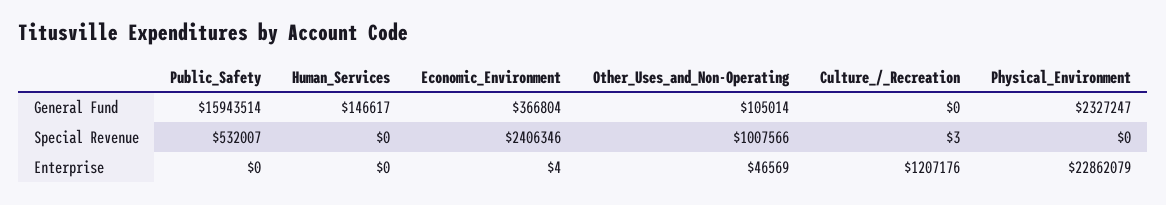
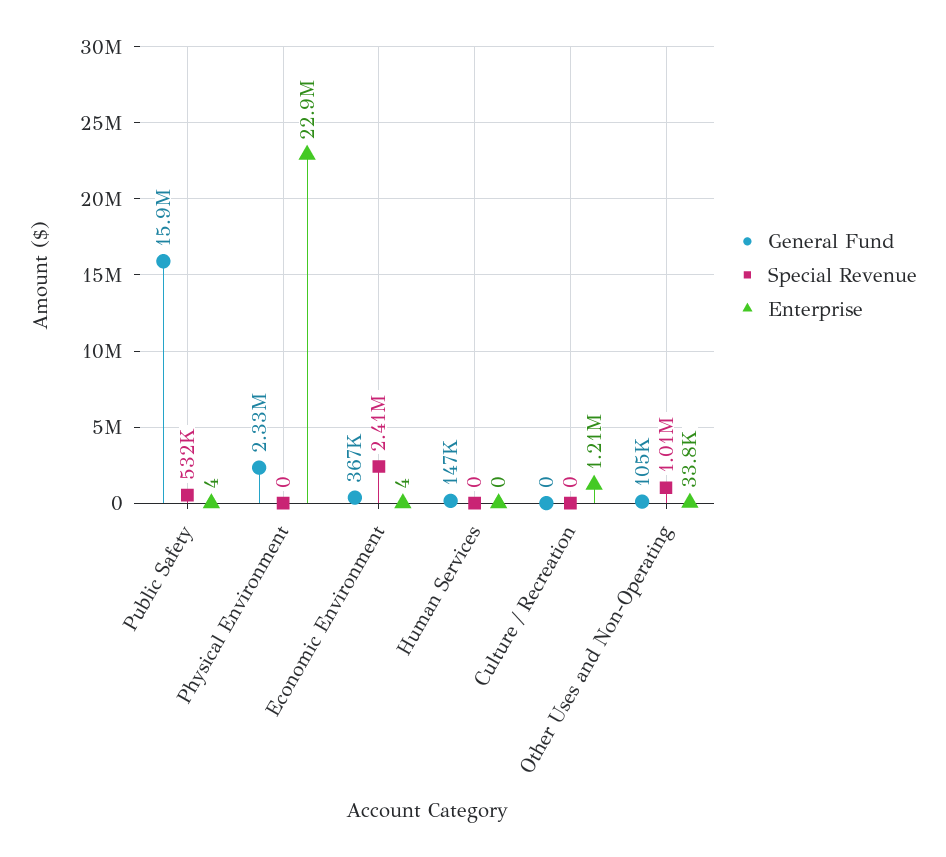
  {
    "General Fund": {
      "Public_Safety": 15943514,
      "Human_Services": 146617,
      "Economic_Environment": 366804,
      "Other_Uses_and_Non-Operating": 105014,
      "Culture_/_Recreation": 0,
      "Physical_Environment": 2327247
    },
    "Special Revenue": {
      "Public_Safety": 532007,
      "Human_Services": 0,
      "Economic_Environment": 2406346,
      "Other_Uses_and_Non-Operating": 1007566,
-     "Culture_/_Recreation": 3,
+     "Culture_/_Recreation": 0,
      "Physical_Environment": 0
    },
    "Enterprise": {
-     "Public_Safety": 0,
+     "Public_Safety": 4,
      "Human_Services": 0,
      "Economic_Environment": 4,
-     "Other_Uses_and_Non-Operating": 46569,
+     "Other_Uses_and_Non-Operating": 33800,
      "Culture_/_Recreation": 1207176,
      "Physical_Environment": 22862079
    }
  }

